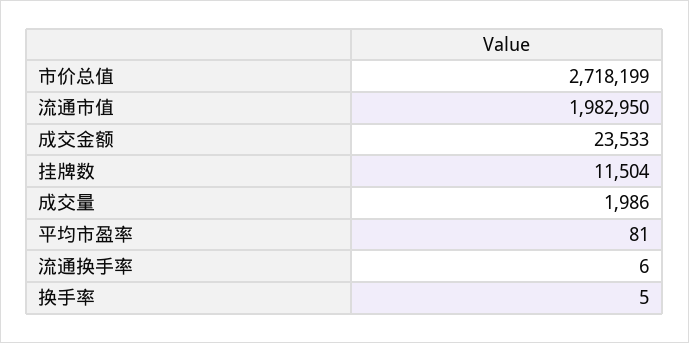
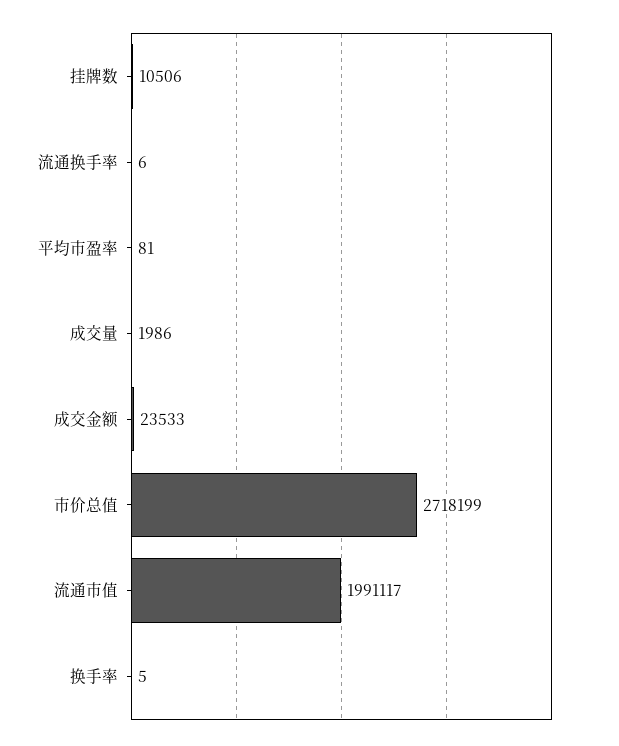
  {
    "市价总值": 2718199,
-   "流通市值": 1982950,
+   "流通市值": 1991117,
    "成交金额": 23533,
-   "挂牌数": 11504,
+   "挂牌数": 10506,
    "成交量": 1986,
    "平均市盈率": 81,
    "流通换手率": 6,
    "换手率": 5
  }

